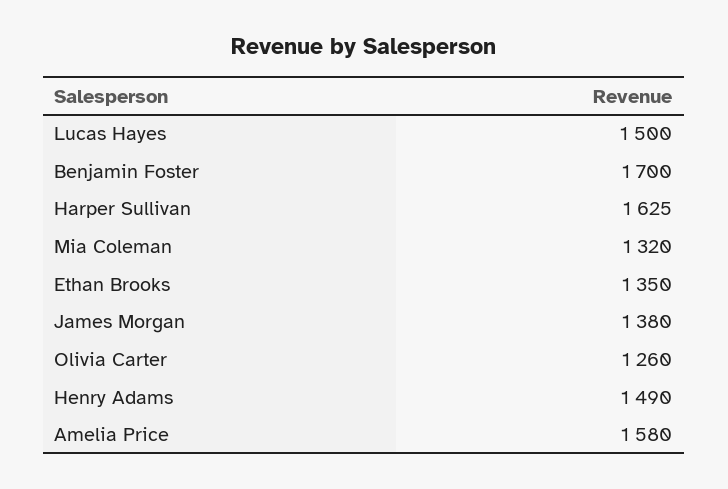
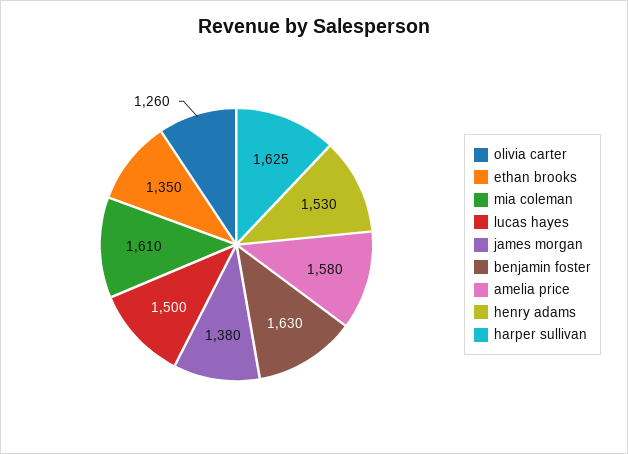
  {
    "Lucas Hayes": 1500,
-   "Benjamin Foster": 1700,
+   "Benjamin Foster": 1630,
    "Harper Sullivan": 1625,
-   "Mia Coleman": 1320,
+   "Mia Coleman": 1610,
    "Ethan Brooks": 1350,
    "James Morgan": 1380,
    "Olivia Carter": 1260,
-   "Henry Adams": 1490,
+   "Henry Adams": 1530,
    "Amelia Price": 1580
  }

